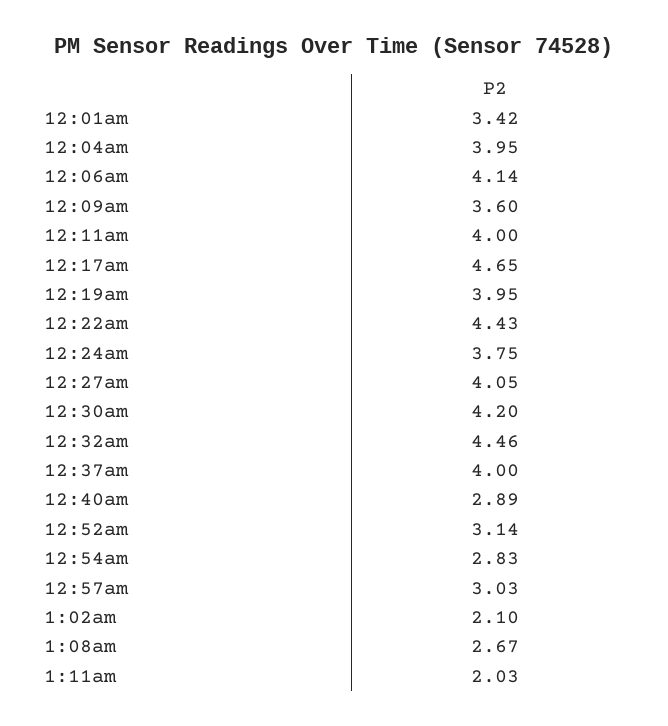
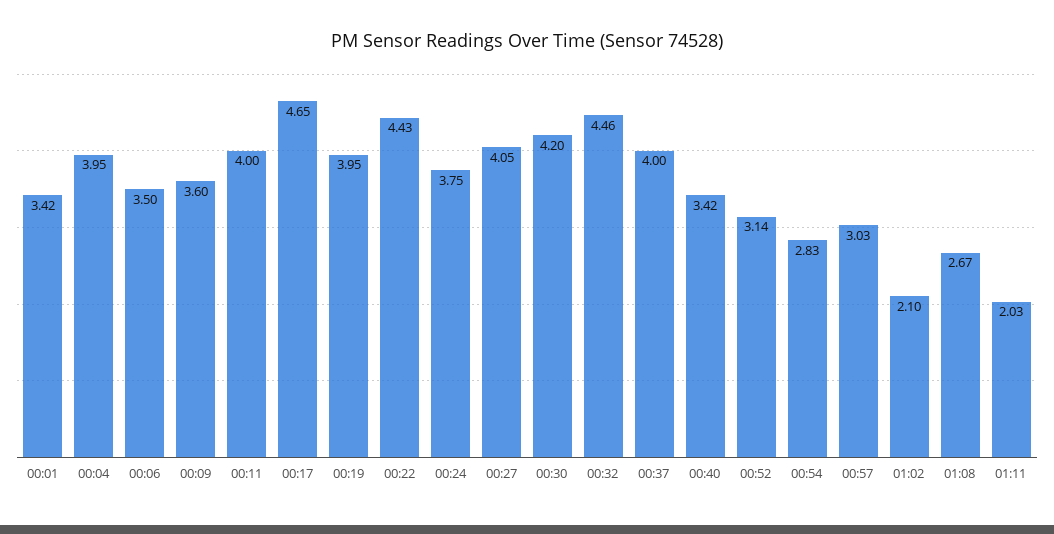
  {
    "12:01am": 3.42,
    "12:04am": 3.95,
-   "12:06am": 4.14,
+   "12:06am": 3.5,
    "12:09am": 3.6,
    "12:11am": 4,
    "12:17am": 4.65,
    "12:19am": 3.95,
    "12:22am": 4.43,
    "12:24am": 3.75,
    "12:27am": 4.05,
    "12:30am": 4.2,
    "12:32am": 4.46,
    "12:37am": 4,
-   "12:40am": 2.89,
+   "12:40am": 3.42,
    "12:52am": 3.14,
    "12:54am": 2.83,
    "12:57am": 3.03,
    "1:02am": 2.1,
    "1:08am": 2.67,
    "1:11am": 2.03
  }

